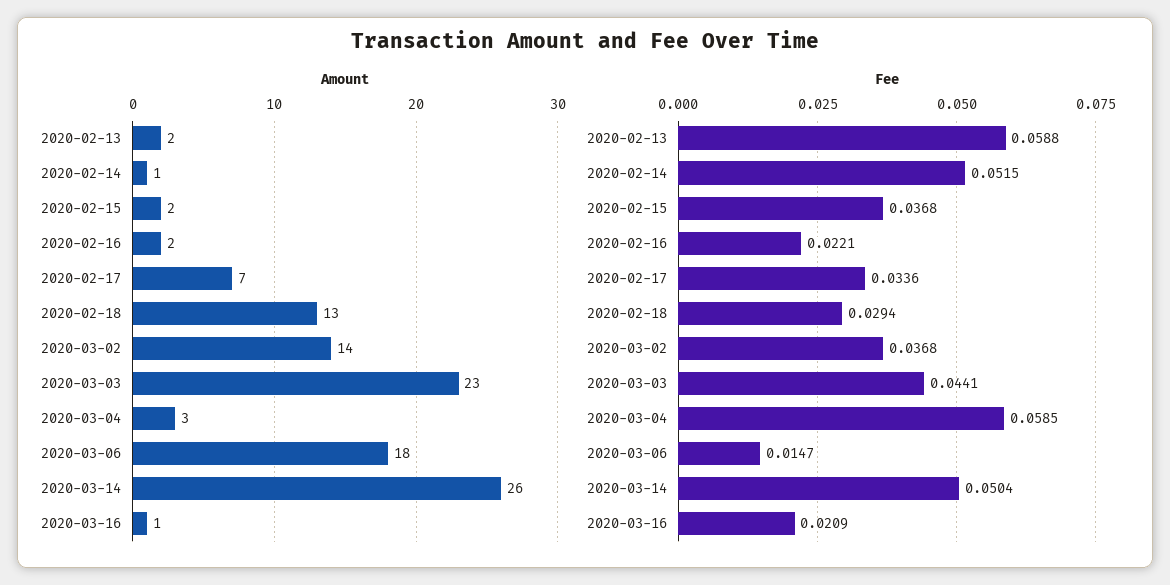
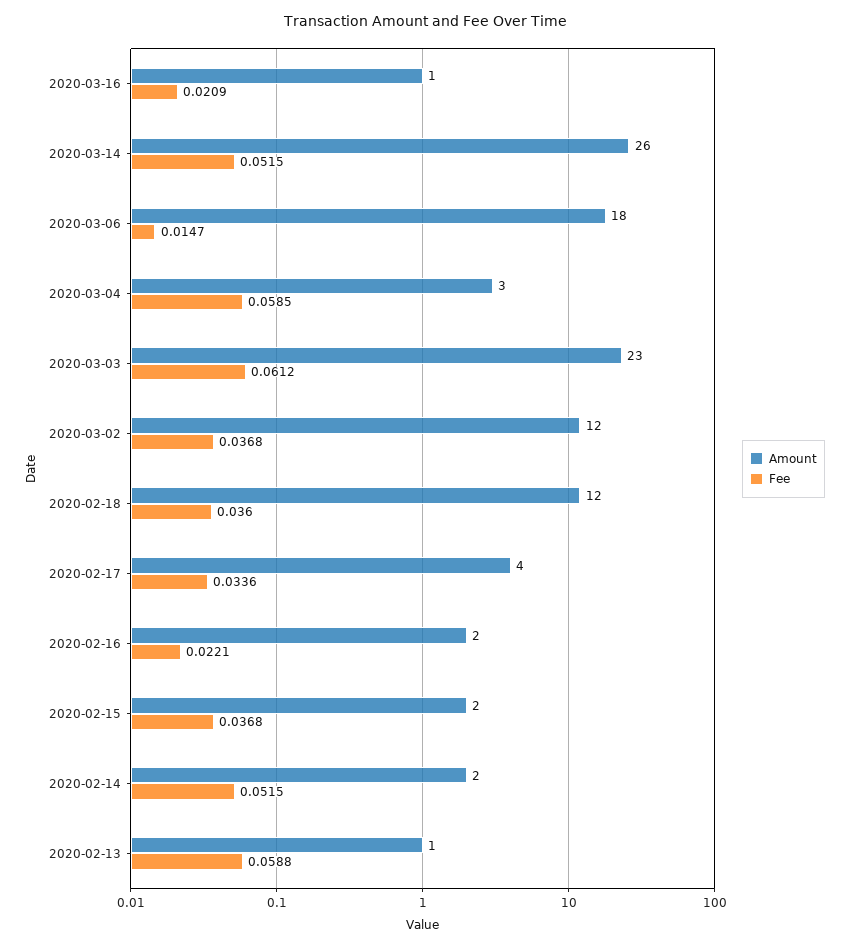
  {
    "Amount": {
-     "2020-02-13": 2,
+     "2020-02-13": 1,
-     "2020-02-14": 1,
+     "2020-02-14": 2,
      "2020-02-15": 2,
      "2020-02-16": 2,
-     "2020-02-17": 7,
+     "2020-02-17": 4,
-     "2020-02-18": 13,
+     "2020-02-18": 12,
-     "2020-03-02": 14,
+     "2020-03-02": 12,
      "2020-03-03": 23,
      "2020-03-04": 3,
      "2020-03-06": 18,
      "2020-03-14": 26,
      "2020-03-16": 1
    },
    "Fee": {
      "2020-02-13": 0.0588,
      "2020-02-14": 0.0515,
      "2020-02-15": 0.0368,
      "2020-02-16": 0.0221,
      "2020-02-17": 0.0336,
-     "2020-02-18": 0.0294,
+     "2020-02-18": 0.036,
      "2020-03-02": 0.0368,
-     "2020-03-03": 0.0441,
+     "2020-03-03": 0.0612,
      "2020-03-04": 0.0585,
      "2020-03-06": 0.0147,
-     "2020-03-14": 0.0504,
+     "2020-03-14": 0.0515,
      "2020-03-16": 0.0209
    }
  }

